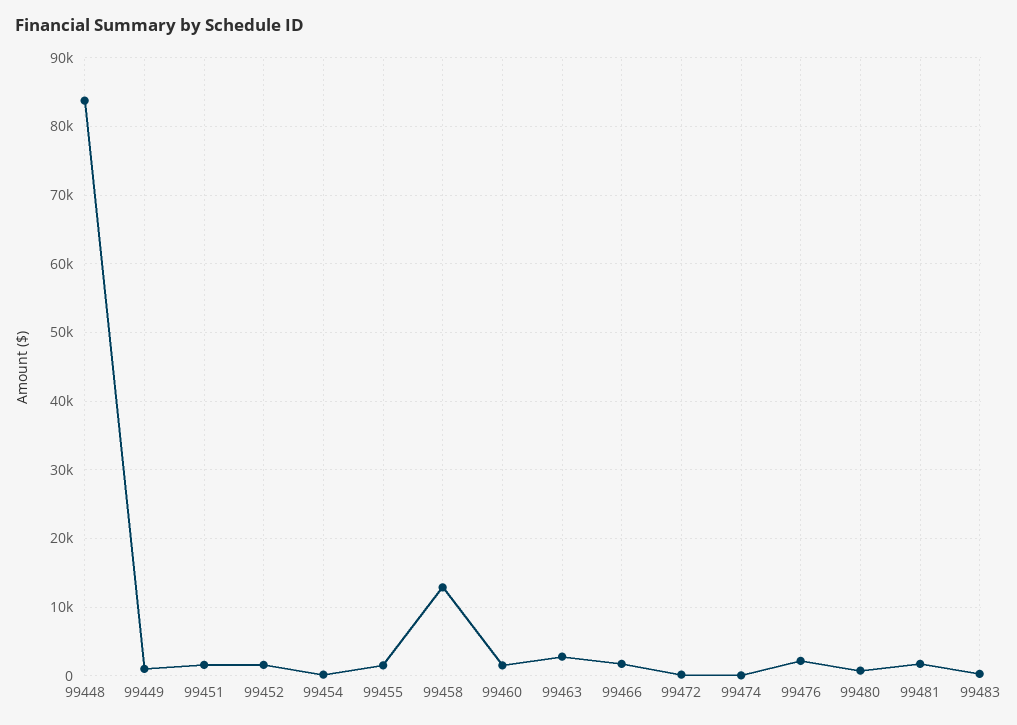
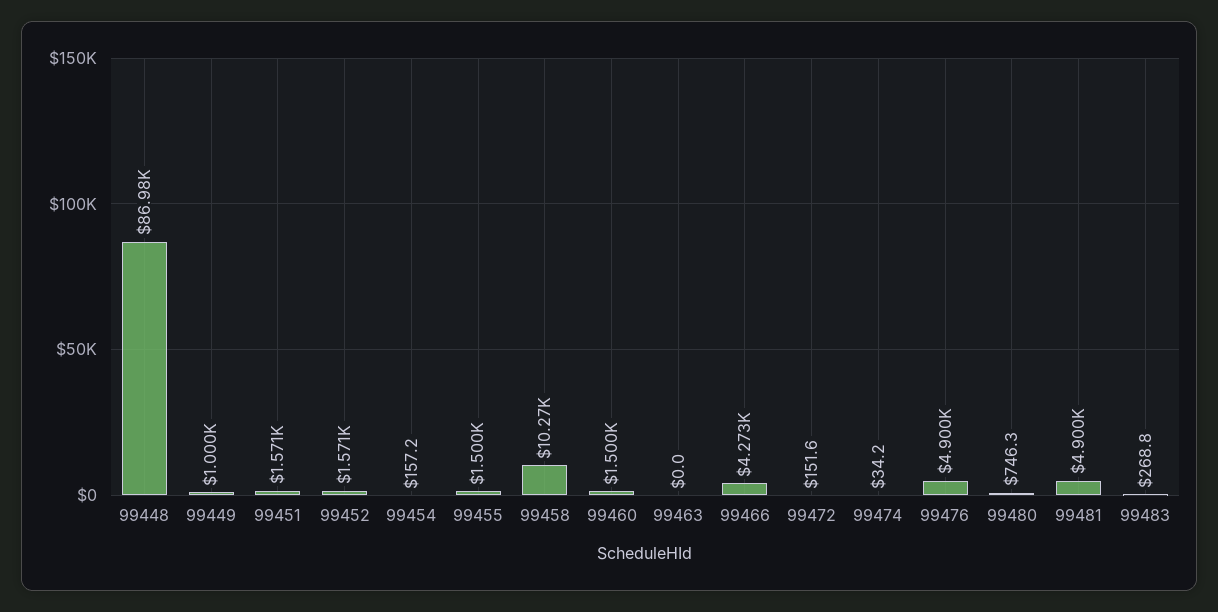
  {
-   "99448": 84000,
+   "99448": 86980,
    "99449": 1000,
    "99451": 1571,
    "99452": 1571,
    "99454": 157.2,
    "99455": 1500,
-   "99458": 13000,
+   "99458": 10270,
    "99460": 1500,
-   "99463": 3000,
+   "99463": 0,
-   "99466": 2000,
+   "99466": 4273,
    "99472": 151.6,
    "99474": 34.2,
-   "99476": 2000,
+   "99476": 4900,
    "99480": 746.3,
-   "99481": 2000,
+   "99481": 4900,
    "99483": 268.8
  }

